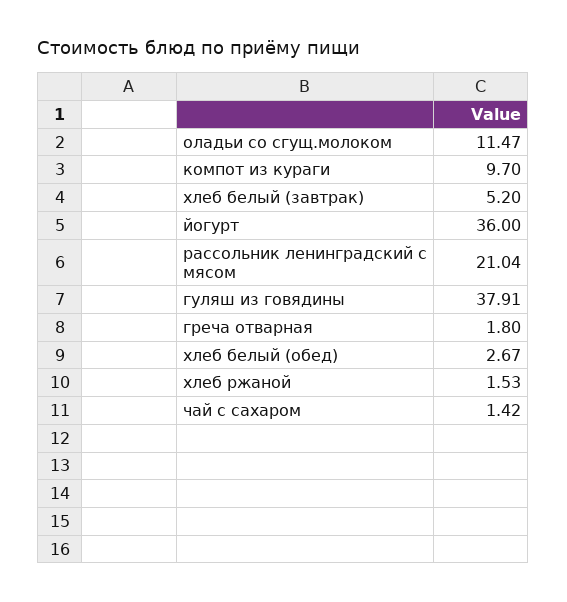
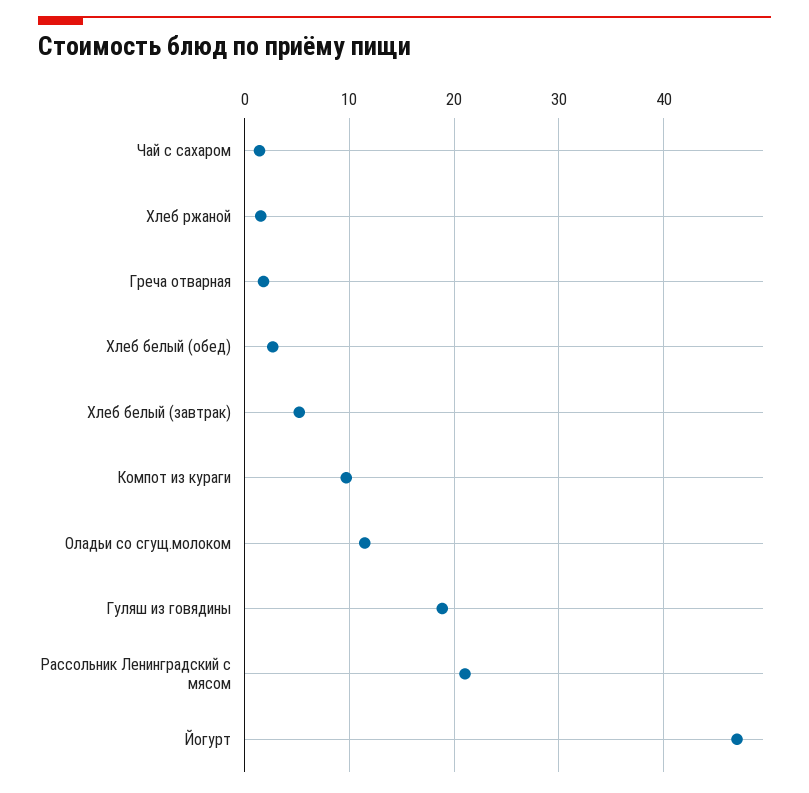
  {
    "оладьи со сгущ.молоком": 11.47,
    "компот из кураги": 9.7,
    "хлеб белый (завтрак)": 5.2,
-   "йогурт": 36,
+   "йогурт": 47,
    "рассольник ленинградский с мясом": 21.04,
-   "гуляш из говядины": 37.91,
+   "гуляш из говядины": 19,
    "греча отварная": 1.8,
    "хлеб белый (обед)": 2.67,
    "хлеб ржаной": 1.53,
    "чай с сахаром": 1.42
  }

